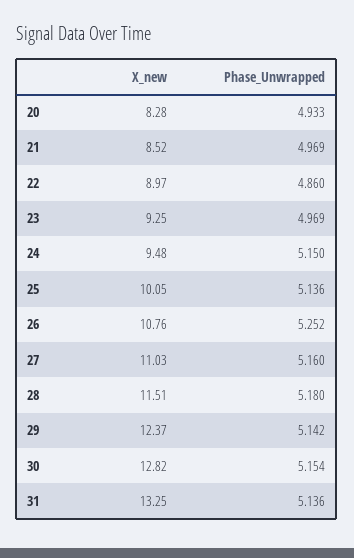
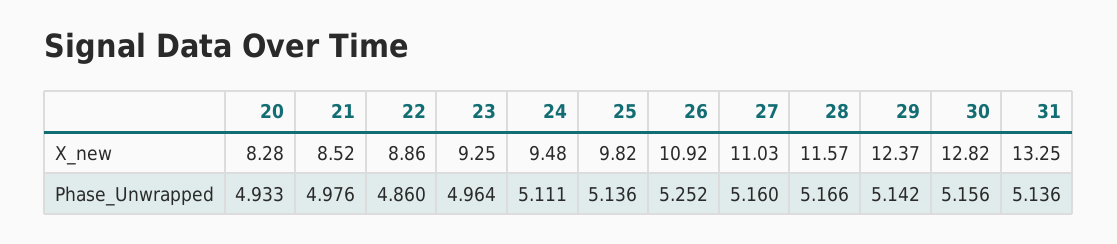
  {
    "X_new": {
      "20": 8.28,
      "21": 8.52,
-     "22": 8.97,
+     "22": 8.86,
      "23": 9.25,
      "24": 9.48,
-     "25": 10.05,
+     "25": 9.82,
-     "26": 10.76,
+     "26": 10.92,
      "27": 11.03,
-     "28": 11.51,
+     "28": 11.57,
      "29": 12.37,
      "30": 12.82,
      "31": 13.25
    },
    "Phase_Unwrapped": {
      "20": 4.933,
-     "21": 4.969,
+     "21": 4.976,
      "22": 4.86,
-     "23": 4.969,
+     "23": 4.964,
-     "24": 5.15,
+     "24": 5.111,
      "25": 5.136,
      "26": 5.252,
      "27": 5.16,
-     "28": 5.18,
+     "28": 5.166,
      "29": 5.142,
-     "30": 5.154,
+     "30": 5.156,
      "31": 5.136
    }
  }

